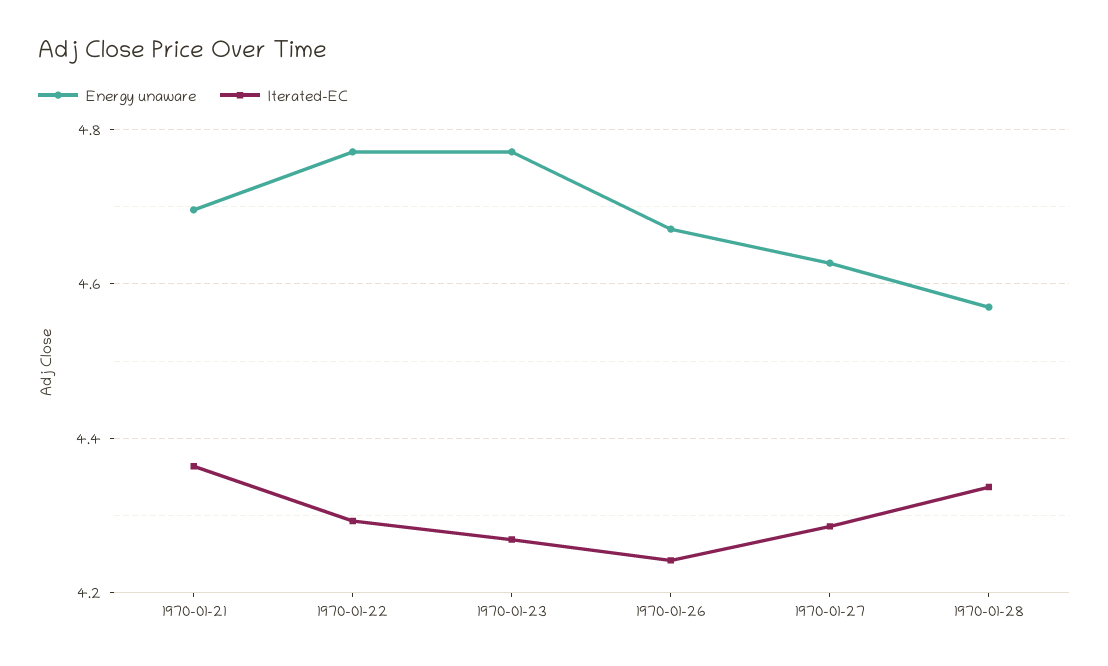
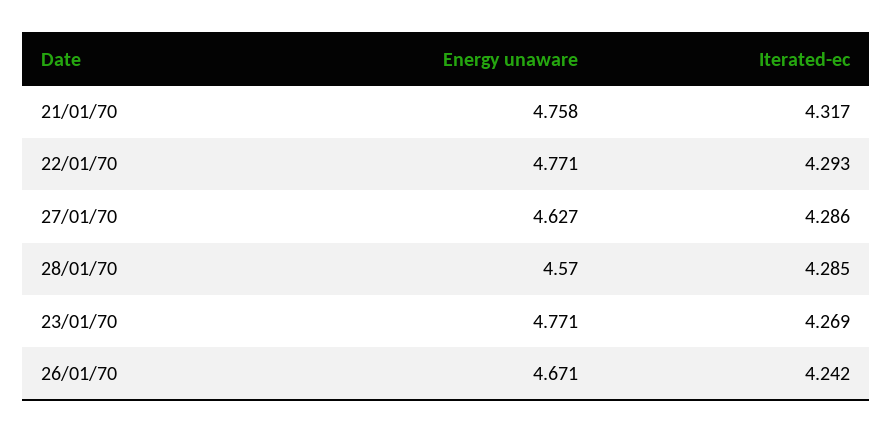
  {
    "Energy unaware": {
-     "1970-01-21": 4.7,
+     "1970-01-21": 4.758,
      "1970-01-22": 4.771,
      "1970-01-23": 4.771,
      "1970-01-26": 4.671,
      "1970-01-27": 4.627,
      "1970-01-28": 4.57
    },
    "Iterated-EC": {
-     "1970-01-21": 4.36,
+     "1970-01-21": 4.317,
      "1970-01-22": 4.293,
      "1970-01-23": 4.269,
      "1970-01-26": 4.242,
      "1970-01-27": 4.286,
-     "1970-01-28": 4.34
+     "1970-01-28": 4.285
    }
  }

